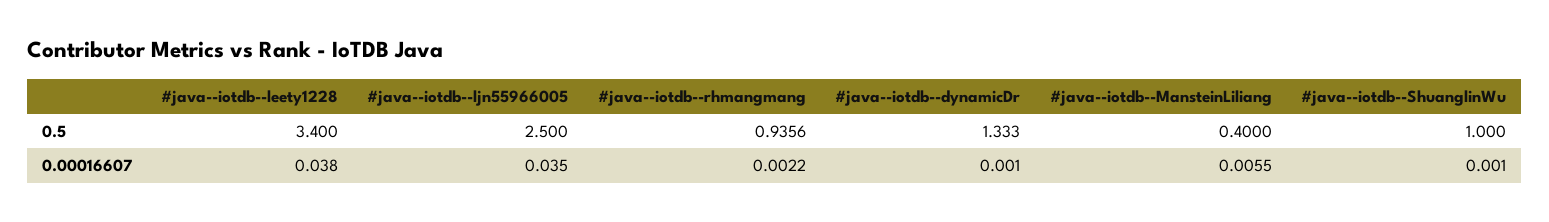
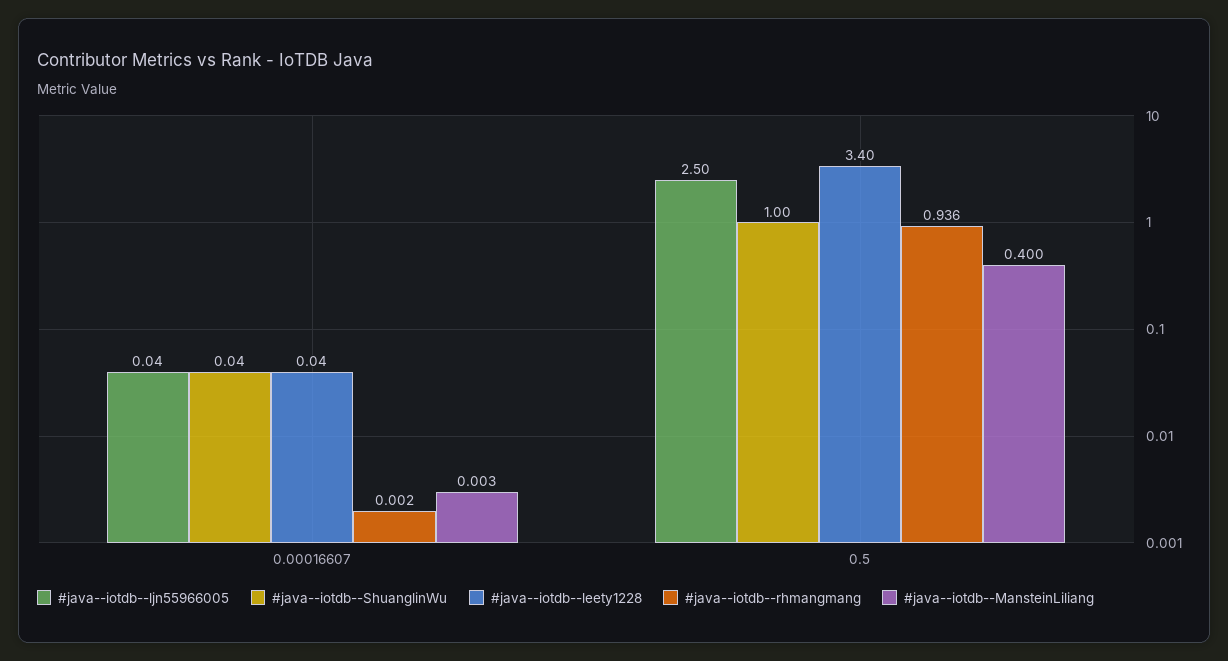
  {
    "#java--iotdb--leety1228": {
      "0.5": 3.4,
      "0.00016607": 0.038
    },
    "#java--iotdb--ljn55966005": {
      "0.5": 2.5,
      "0.00016607": 0.035
    },
    "#java--iotdb--rhmangmang": {
      "0.5": 0.9356,
      "0.00016607": 0.0022
    },
-   "#java--iotdb--dynamicDr": {
-     "0.5": 1.333,
-     "0.00016607": 0.001
-   },
    "#java--iotdb--MansteinLiliang": {
      "0.5": 0.4,
-     "0.00016607": 0.0055
+     "0.00016607": 0.003
    },
    "#java--iotdb--ShuanglinWu": {
      "0.5": 1,
-     "0.00016607": 0.001
+     "0.00016607": 0.04
    }
  }

